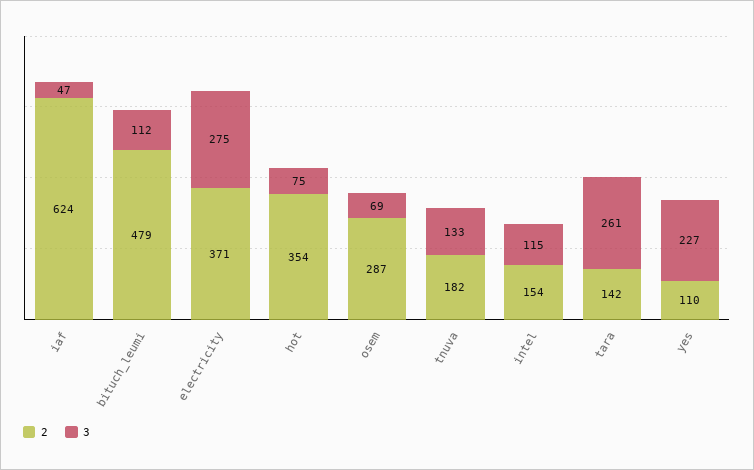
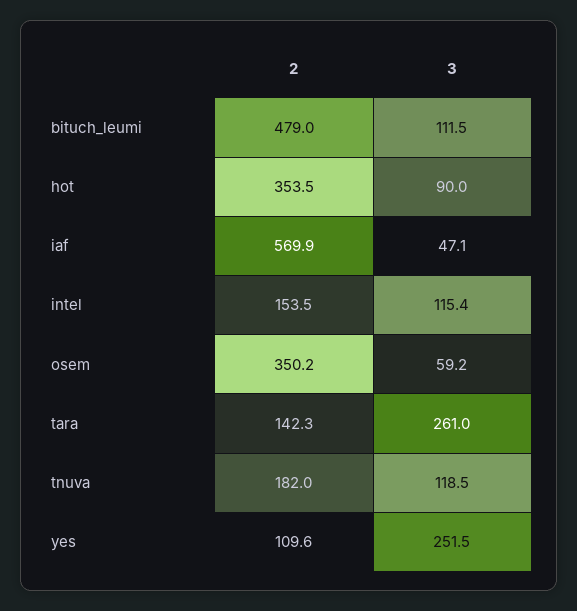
  {
    "2": {
-     "iaf": 624,
+     "iaf": 569.9,
      "bituch_leumi": 479,
-     "electricity": 371,
      "hot": 353.5,
-     "osem": 287,
+     "osem": 350.2,
      "tnuva": 182,
      "intel": 153.5,
      "tara": 142.3,
      "yes": 109.6
    },
    "3": {
      "iaf": 47.1,
      "bituch_leumi": 111.5,
-     "electricity": 275,
-     "hot": 75,
+     "hot": 90,
-     "osem": 69,
+     "osem": 59.2,
-     "tnuva": 133,
+     "tnuva": 118.5,
      "intel": 115.4,
      "tara": 261,
-     "yes": 227
+     "yes": 251.5
    }
  }

